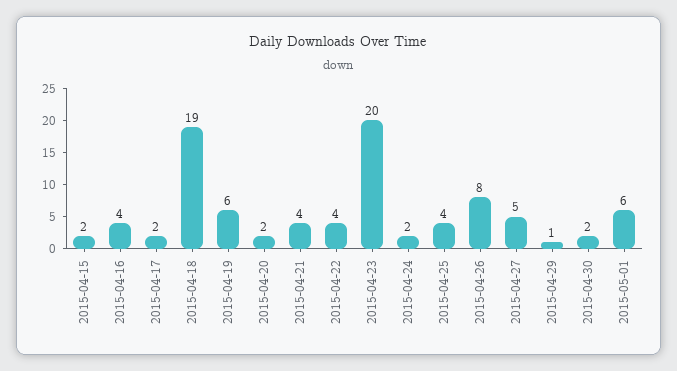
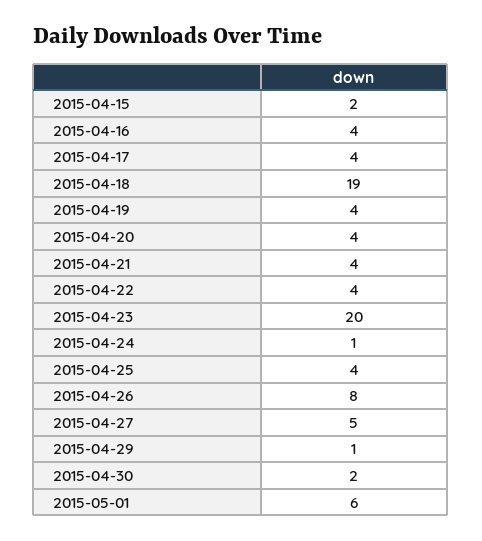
  {
    "2015-04-15": 2,
    "2015-04-16": 4,
-   "2015-04-17": 2,
+   "2015-04-17": 4,
    "2015-04-18": 19,
-   "2015-04-19": 6,
+   "2015-04-19": 4,
-   "2015-04-20": 2,
+   "2015-04-20": 4,
    "2015-04-21": 4,
    "2015-04-22": 4,
    "2015-04-23": 20,
-   "2015-04-24": 2,
+   "2015-04-24": 1,
    "2015-04-25": 4,
    "2015-04-26": 8,
    "2015-04-27": 5,
    "2015-04-29": 1,
    "2015-04-30": 2,
    "2015-05-01": 6
  }

